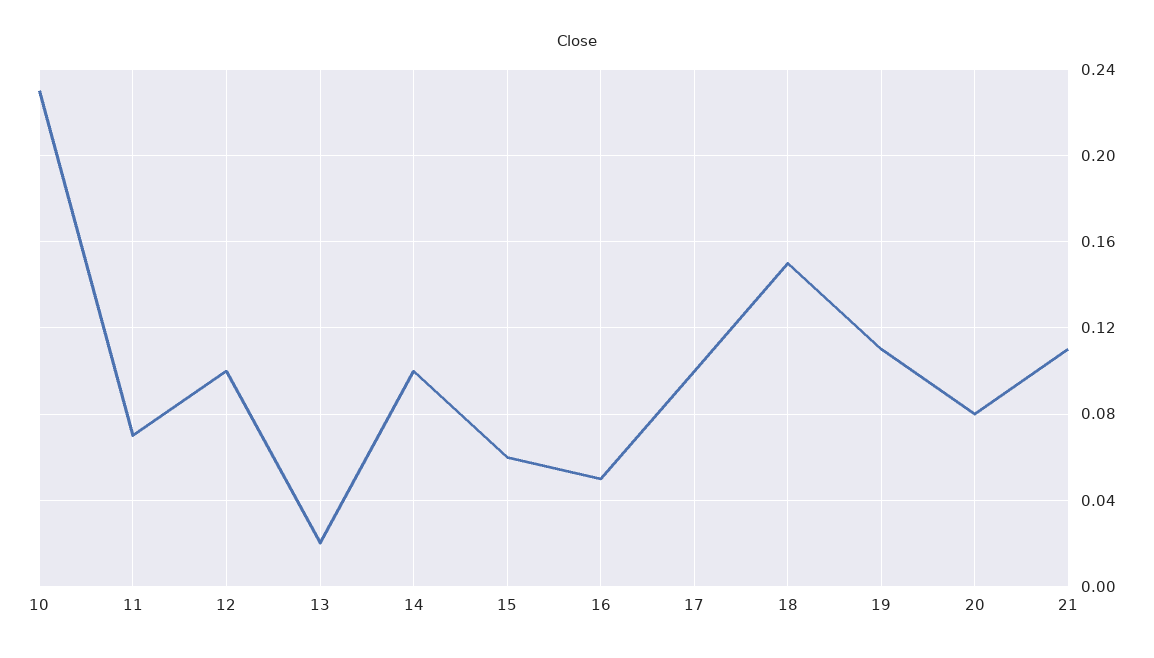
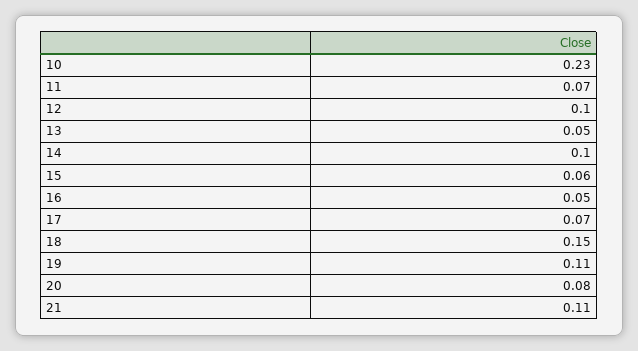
  {
    "10": 0.23,
    "11": 0.07,
    "12": 0.1,
-   "13": 0.02,
+   "13": 0.05,
    "14": 0.1,
    "15": 0.06,
    "16": 0.05,
-   "17": 0.1,
+   "17": 0.07,
    "18": 0.15,
    "19": 0.11,
    "20": 0.08,
    "21": 0.11
  }

